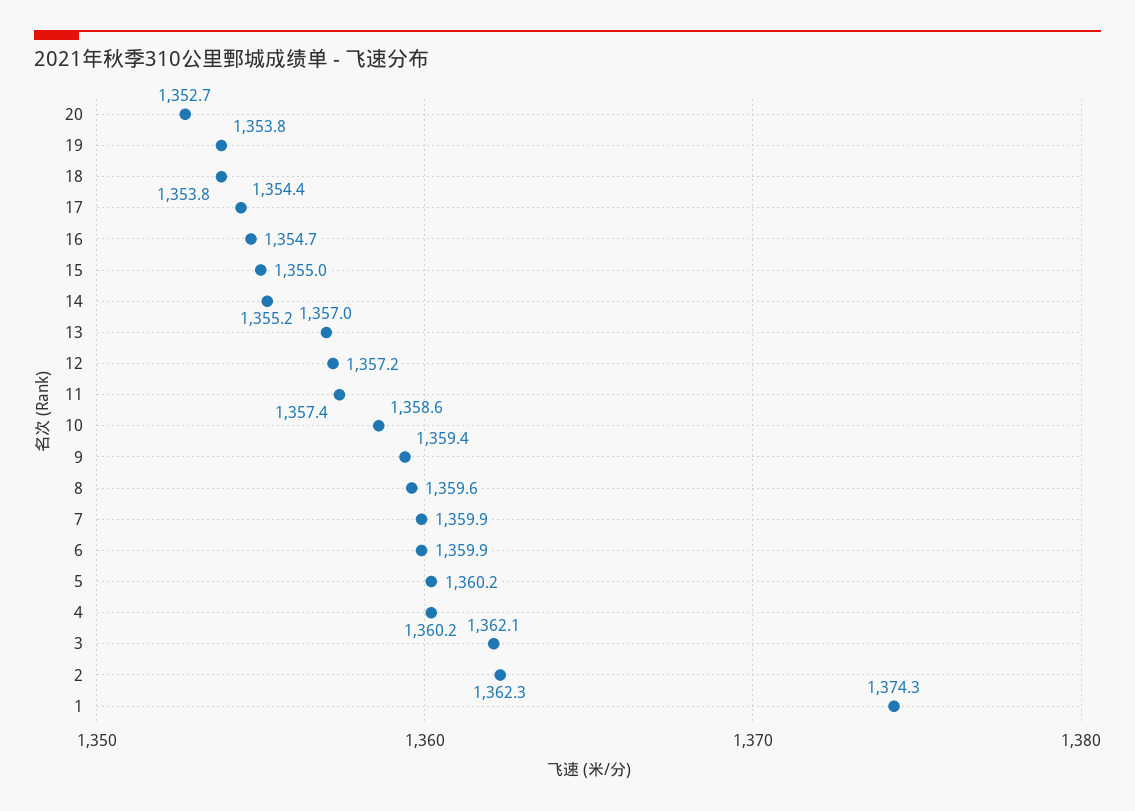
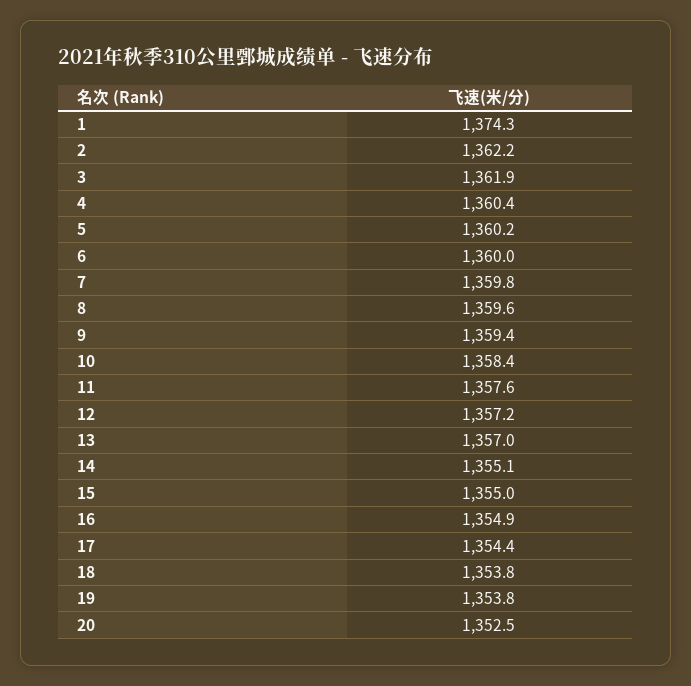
  {
-   "20": 1352.7,
+   "20": 1352.5,
    "19": 1353.8,
    "18": 1353.8,
    "17": 1354.4,
-   "16": 1354.7,
+   "16": 1354.9,
    "15": 1355,
-   "14": 1355.2,
+   "14": 1355.1,
    "13": 1357,
    "12": 1357.2,
-   "11": 1357.4,
+   "11": 1357.6,
-   "10": 1358.6,
+   "10": 1358.4,
    "9": 1359.4,
    "8": 1359.6,
-   "7": 1359.9,
+   "7": 1359.8,
-   "6": 1359.9,
+   "6": 1360,
    "5": 1360.2,
-   "4": 1360.2,
+   "4": 1360.4,
-   "3": 1362.1,
+   "3": 1361.9,
-   "2": 1362.3,
+   "2": 1362.2,
    "1": 1374.3
  }

